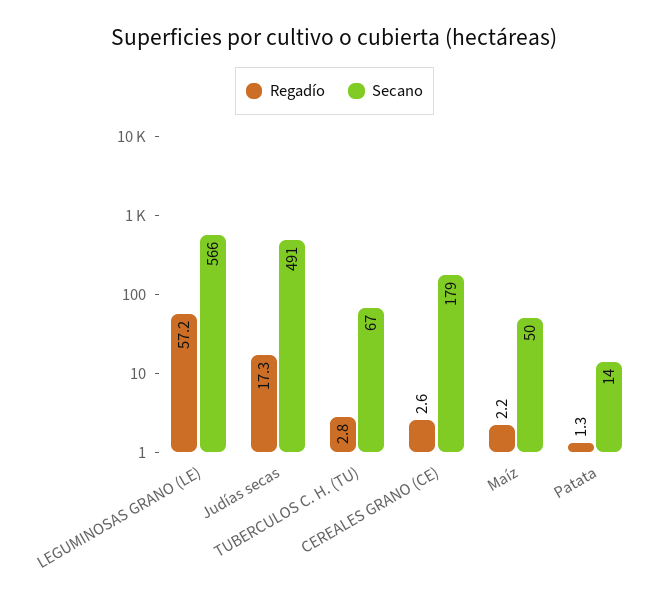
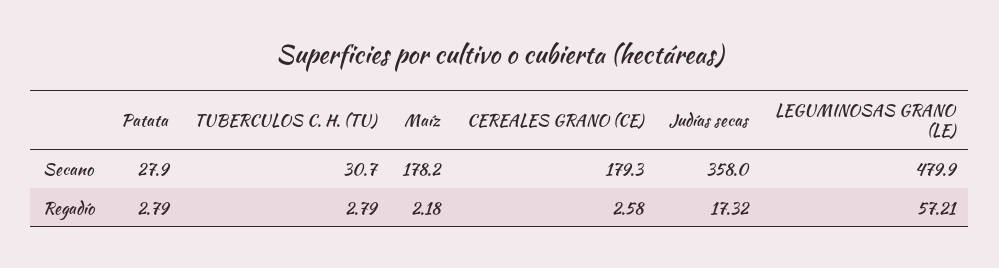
  {
    "Regadío": {
      "LEGUMINOSAS GRANO (LE)": 57.21,
      "Judías secas": 17.32,
      "TUBERCULOS C. H. (TU)": 2.79,
      "CEREALES GRANO (CE)": 2.58,
      "Maíz": 2.18,
-     "Patata": 1.3
+     "Patata": 2.79
    },
    "Secano": {
-     "LEGUMINOSAS GRANO (LE)": 566,
+     "LEGUMINOSAS GRANO (LE)": 479.9,
-     "Judías secas": 491,
+     "Judías secas": 358,
-     "TUBERCULOS C. H. (TU)": 67,
+     "TUBERCULOS C. H. (TU)": 30.7,
      "CEREALES GRANO (CE)": 179.3,
-     "Maíz": 50,
+     "Maíz": 178.2,
-     "Patata": 14
+     "Patata": 27.9
    }
  }

